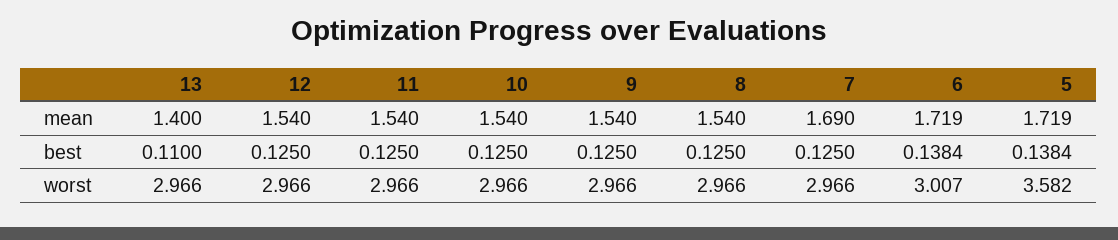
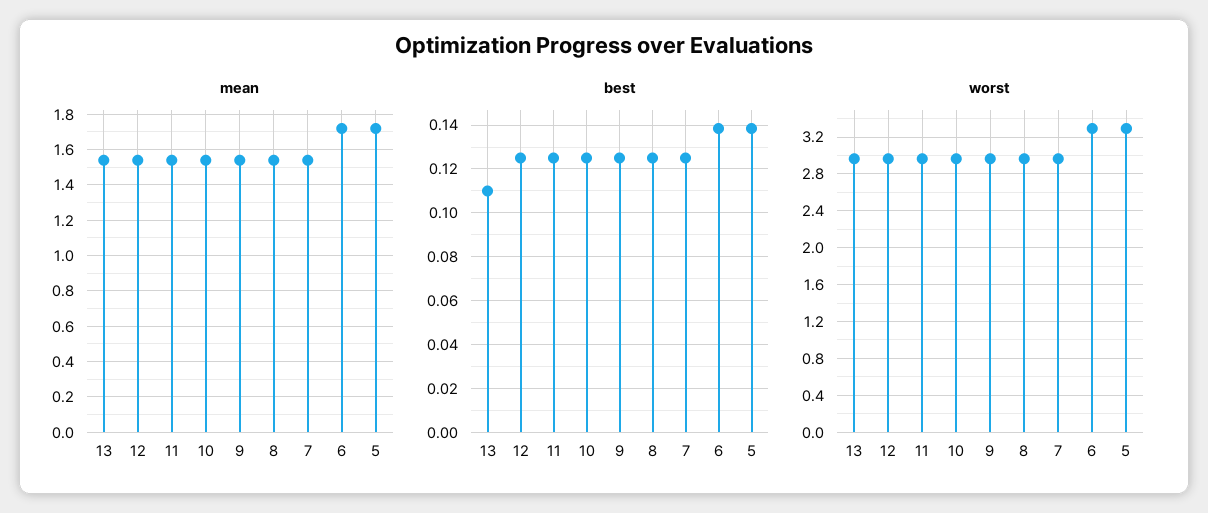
  {
    "mean": {
-     "13": 1.4,
+     "13": 1.55,
      "12": 1.54,
      "11": 1.54,
      "10": 1.54,
      "9": 1.54,
      "8": 1.54,
-     "7": 1.69,
+     "7": 1.55,
      "6": 1.719,
      "5": 1.719
    },
    "best": {
      "13": 0.11,
      "12": 0.125,
      "11": 0.125,
      "10": 0.125,
      "9": 0.125,
      "8": 0.125,
      "7": 0.125,
      "6": 0.1384,
      "5": 0.1384
    },
    "worst": {
      "13": 2.966,
      "12": 2.966,
      "11": 2.966,
      "10": 2.966,
      "9": 2.966,
      "8": 2.966,
      "7": 2.966,
-     "6": 3.007,
+     "6": 3.3,
-     "5": 3.582
+     "5": 3.3
    }
  }

